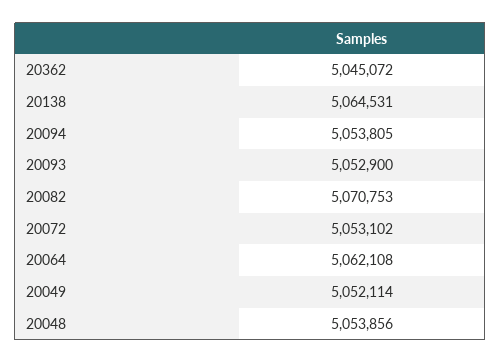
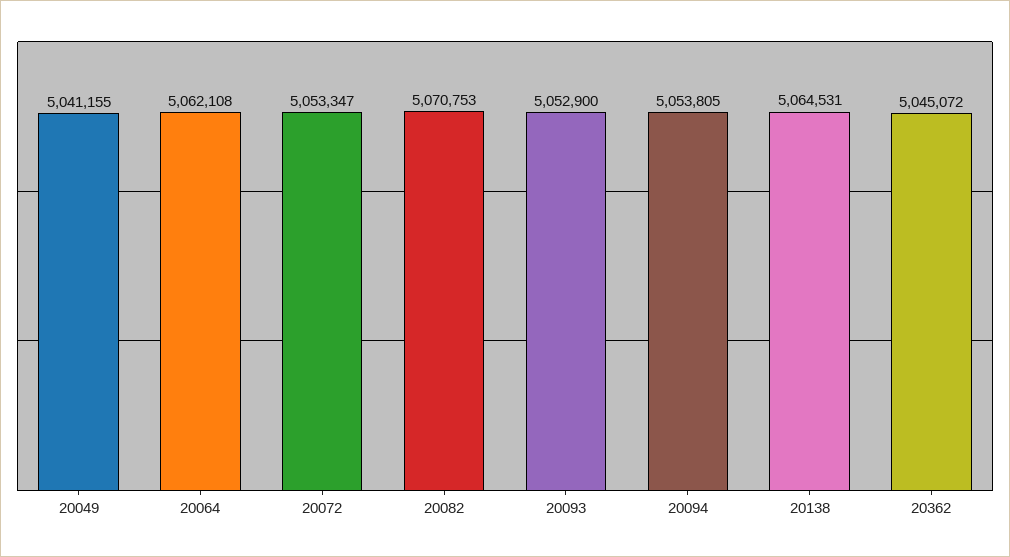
  {
    "20362": 5045072,
    "20138": 5064531,
    "20094": 5053805,
    "20093": 5052900,
    "20082": 5070753,
-   "20072": 5053102,
+   "20072": 5053347,
    "20064": 5062108,
-   "20049": 5052114,
+   "20049": 5041155
-   "20048": 5053856
  }

